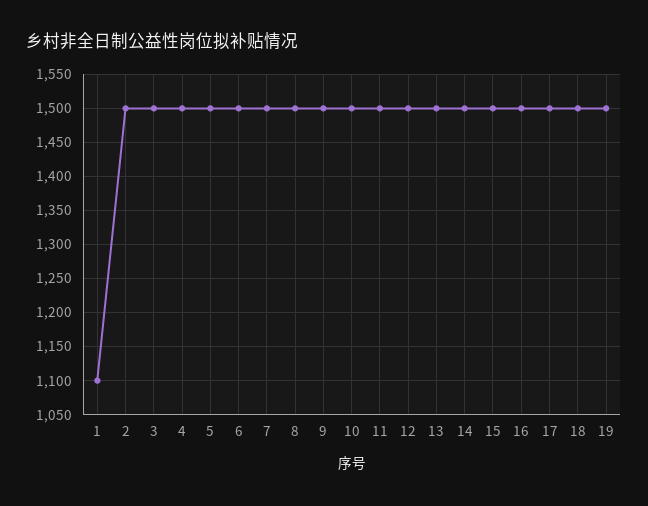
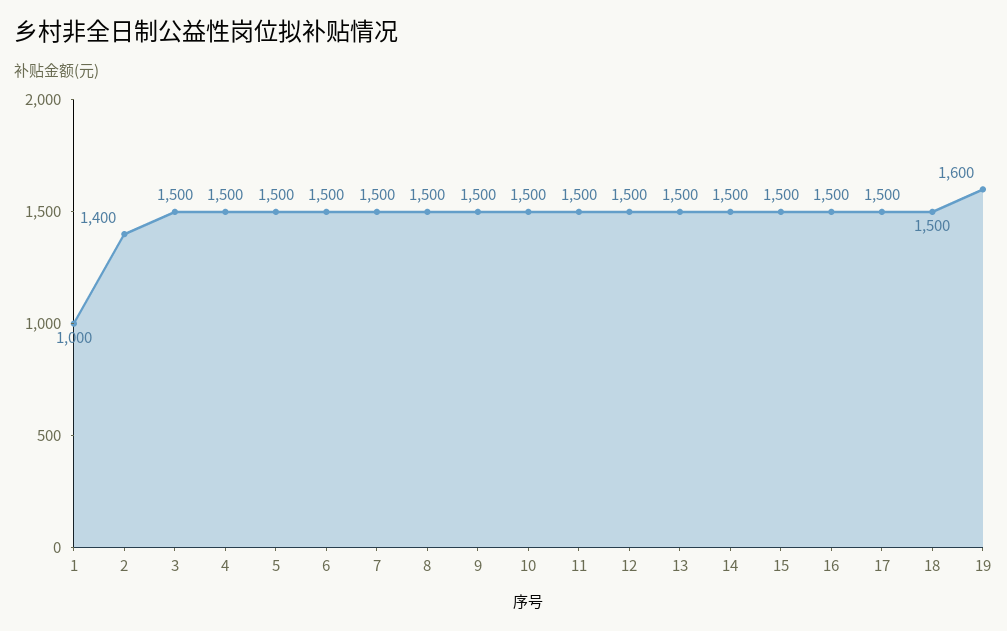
  {
-   "1": 1100,
+   "1": 1000,
-   "2": 1500,
+   "2": 1400,
    "3": 1500,
    "4": 1500,
    "5": 1500,
    "6": 1500,
    "7": 1500,
    "8": 1500,
    "9": 1500,
    "10": 1500,
    "11": 1500,
    "12": 1500,
    "13": 1500,
    "14": 1500,
    "15": 1500,
    "16": 1500,
    "17": 1500,
    "18": 1500,
-   "19": 1500
+   "19": 1600
  }

